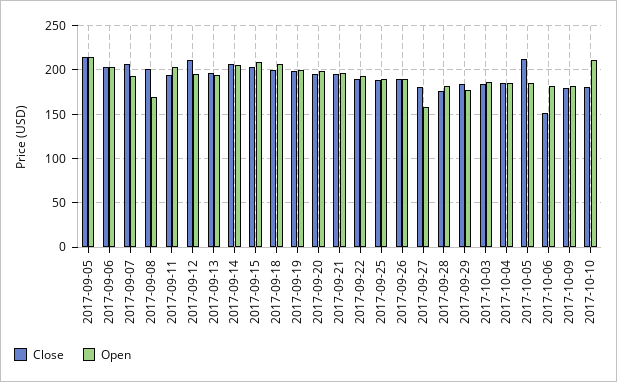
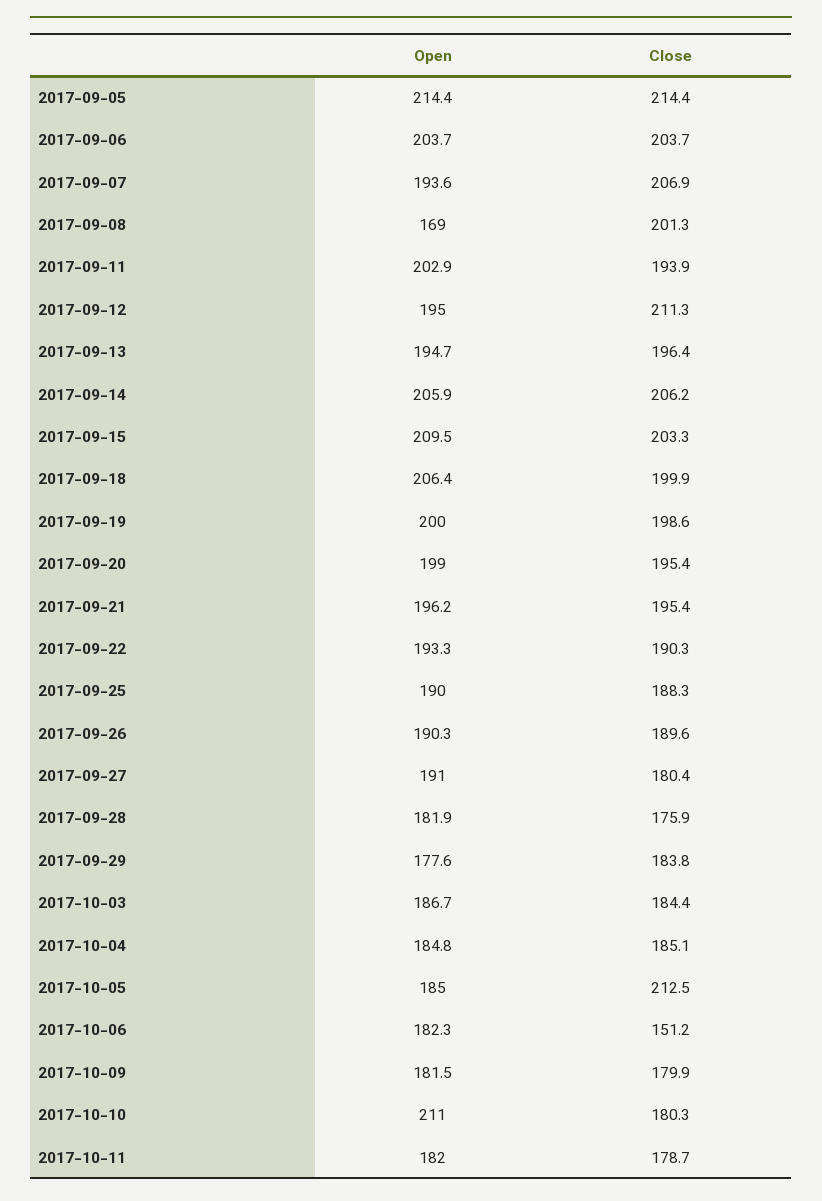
  {
    "Close": {
      "2017-09-05": 214.4,
      "2017-09-06": 203.7,
      "2017-09-07": 206.9,
      "2017-09-08": 201.3,
      "2017-09-11": 193.9,
      "2017-09-12": 211.3,
      "2017-09-13": 196.4,
      "2017-09-14": 206.2,
      "2017-09-15": 203.3,
      "2017-09-18": 199.9,
      "2017-09-19": 198.6,
      "2017-09-20": 195.4,
      "2017-09-21": 195.4,
      "2017-09-22": 190.3,
      "2017-09-25": 188.3,
      "2017-09-26": 189.6,
      "2017-09-27": 180.4,
      "2017-09-28": 175.9,
      "2017-09-29": 183.8,
      "2017-10-03": 184.4,
      "2017-10-04": 185.1,
      "2017-10-05": 212.5,
      "2017-10-06": 151.2,
      "2017-10-09": 179.9,
-     "2017-10-10": 180.3
+     "2017-10-10": 180.3,
+     "2017-10-11": 178.7
    },
    "Open": {
      "2017-09-05": 214.4,
      "2017-09-06": 203.7,
      "2017-09-07": 193.6,
      "2017-09-08": 169,
      "2017-09-11": 202.9,
      "2017-09-12": 195,
      "2017-09-13": 194.7,
      "2017-09-14": 205.9,
      "2017-09-15": 209.5,
      "2017-09-18": 206.4,
      "2017-09-19": 200,
      "2017-09-20": 199,
      "2017-09-21": 196.2,
      "2017-09-22": 193.3,
      "2017-09-25": 190,
      "2017-09-26": 190.3,
-     "2017-09-27": 160,
+     "2017-09-27": 191,
      "2017-09-28": 181.9,
      "2017-09-29": 177.6,
      "2017-10-03": 186.7,
      "2017-10-04": 184.8,
      "2017-10-05": 185,
      "2017-10-06": 182.3,
      "2017-10-09": 181.5,
-     "2017-10-10": 211
+     "2017-10-10": 211,
+     "2017-10-11": 182
    }
  }

